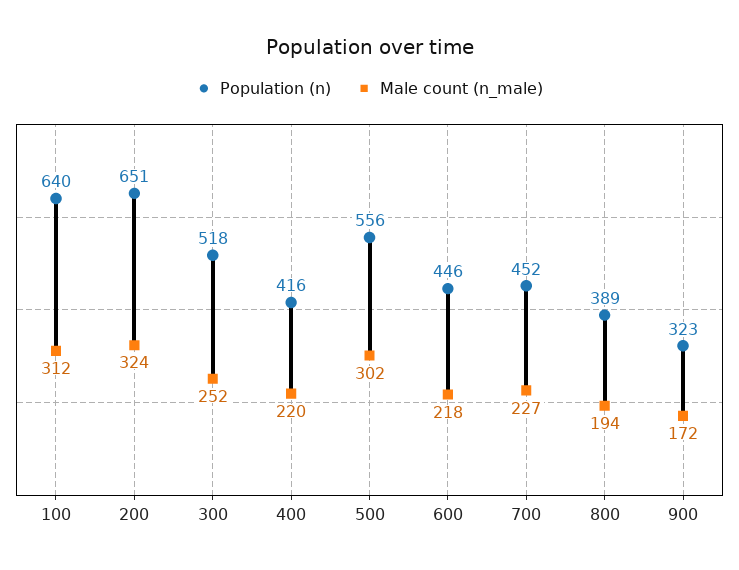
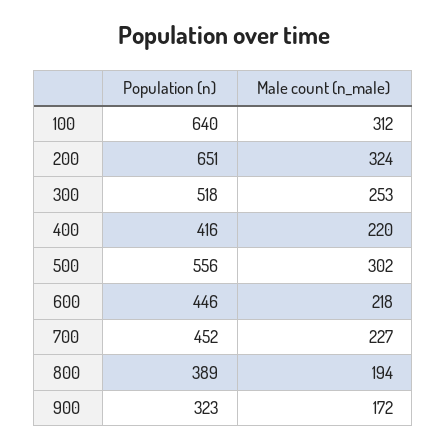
  {
    "Population (n)": {
      "100": 640,
      "200": 651,
      "300": 518,
      "400": 416,
      "500": 556,
      "600": 446,
      "700": 452,
      "800": 389,
      "900": 323
    },
    "Male count (n_male)": {
      "100": 312,
      "200": 324,
-     "300": 252,
+     "300": 253,
      "400": 220,
      "500": 302,
      "600": 218,
      "700": 227,
      "800": 194,
      "900": 172
    }
  }

